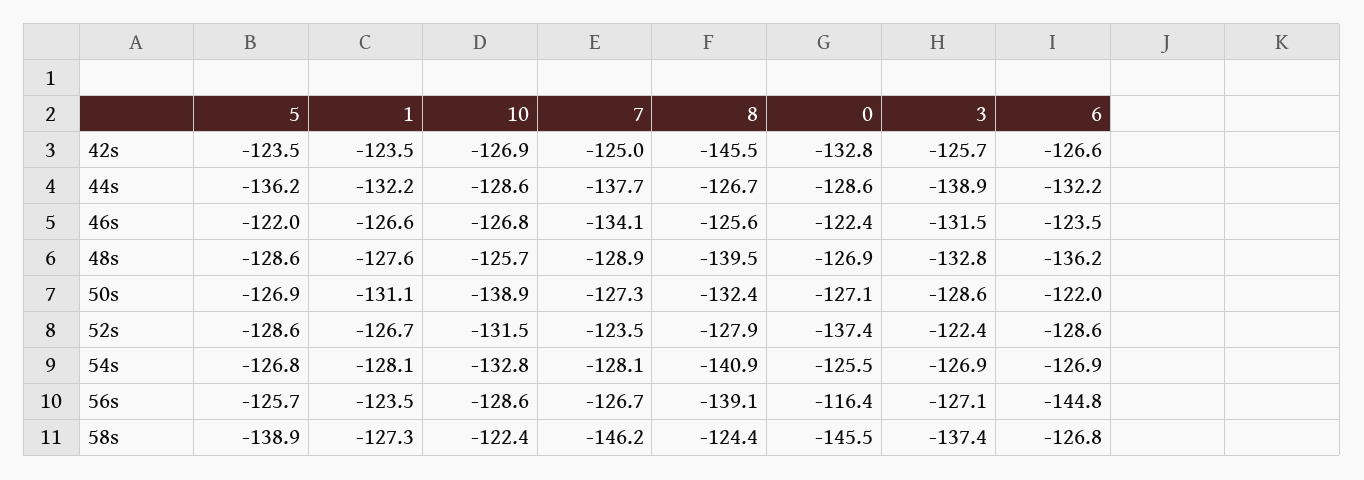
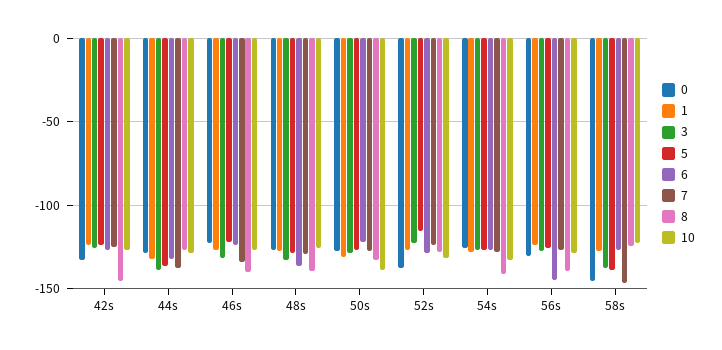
  {
    "5": {
      "42s": -123.5,
      "44s": -136.2,
      "46s": -122,
      "48s": -128.6,
      "50s": -126.9,
-     "52s": -128.6,
+     "52s": -115,
      "54s": -126.8,
      "56s": -125.7,
      "58s": -138.9
    },
    "1": {
      "42s": -123.5,
      "44s": -132.2,
      "46s": -126.6,
      "48s": -127.6,
      "50s": -131.1,
      "52s": -126.7,
      "54s": -128.1,
      "56s": -123.5,
      "58s": -127.3
    },
    "10": {
      "42s": -126.9,
      "44s": -128.6,
      "46s": -126.8,
      "48s": -125.7,
      "50s": -138.9,
      "52s": -131.5,
      "54s": -132.8,
      "56s": -128.6,
      "58s": -122.4
    },
    "7": {
      "42s": -125,
      "44s": -137.7,
      "46s": -134.1,
      "48s": -128.9,
      "50s": -127.3,
      "52s": -123.5,
      "54s": -128.1,
      "56s": -126.7,
      "58s": -146.2
    },
    "8": {
      "42s": -145.5,
      "44s": -126.7,
-     "46s": -125.6,
+     "46s": -140,
      "48s": -139.5,
      "50s": -132.4,
      "52s": -127.9,
      "54s": -140.9,
      "56s": -139.1,
      "58s": -124.4
    },
    "0": {
      "42s": -132.8,
      "44s": -128.6,
      "46s": -122.4,
      "48s": -126.9,
      "50s": -127.1,
      "52s": -137.4,
      "54s": -125.5,
-     "56s": -116.4,
+     "56s": -130,
      "58s": -145.5
    },
    "3": {
      "42s": -125.7,
      "44s": -138.9,
      "46s": -131.5,
      "48s": -132.8,
      "50s": -128.6,
      "52s": -122.4,
      "54s": -126.9,
      "56s": -127.1,
      "58s": -137.4
    },
    "6": {
      "42s": -126.6,
      "44s": -132.2,
      "46s": -123.5,
      "48s": -136.2,
      "50s": -122,
      "52s": -128.6,
      "54s": -126.9,
      "56s": -144.8,
      "58s": -126.8
    }
  }

